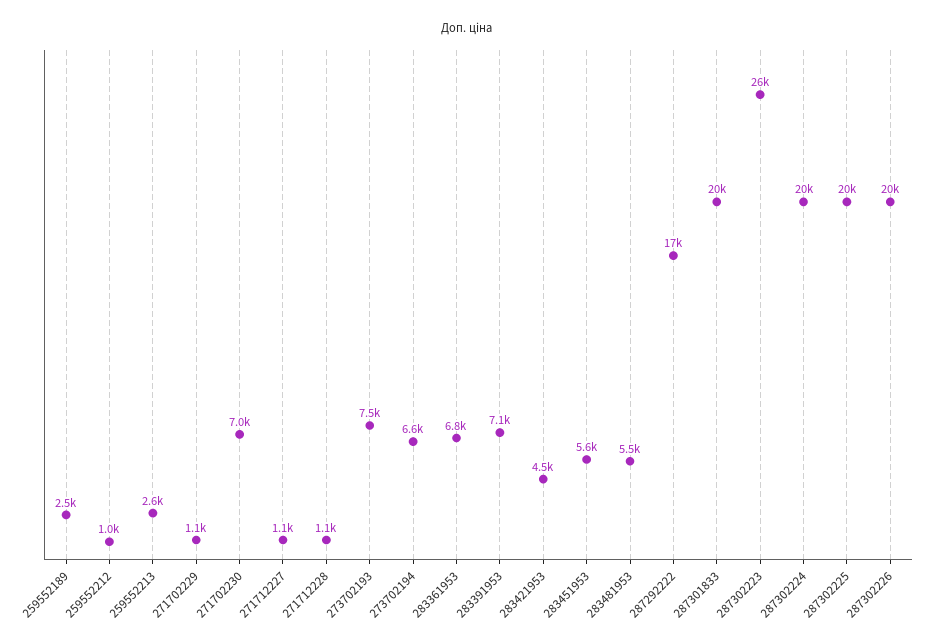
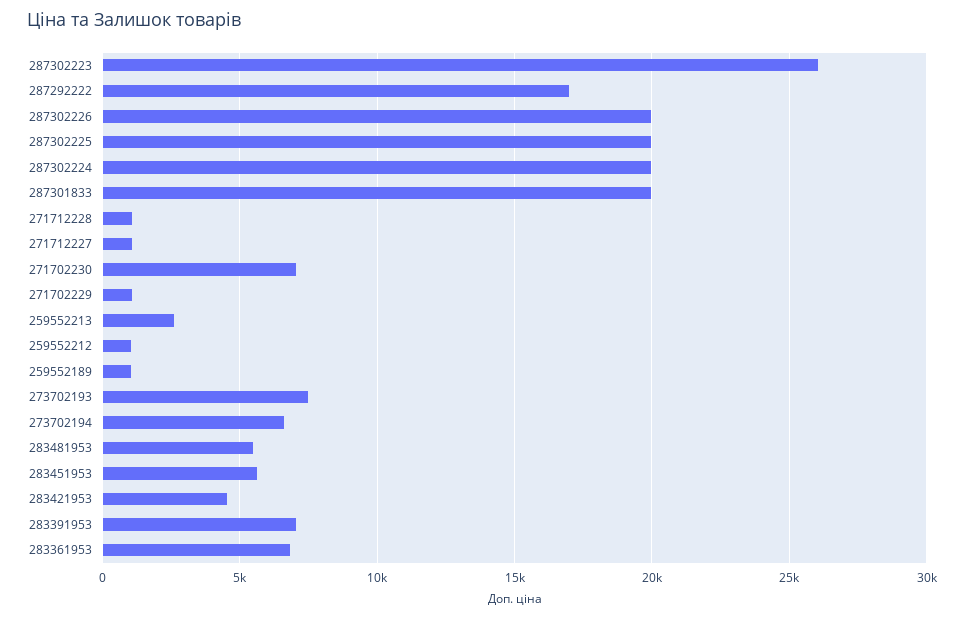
  {
-   "259552189": 2500,
+   "259552189": 1000,
    "259552212": 1000,
    "259552213": 2600,
    "271702229": 1100,
    "271702230": 7000,
    "271712227": 1100,
    "271712228": 1100,
    "273702193": 7500,
    "273702194": 6600,
    "283361953": 6800,
    "283391953": 7100,
    "283421953": 4500,
    "283451953": 5600,
    "283481953": 5500,
    "287292222": 17000,
    "287301833": 20000,
    "287302223": 26000,
    "287302224": 20000,
    "287302225": 20000,
    "287302226": 20000
  }

